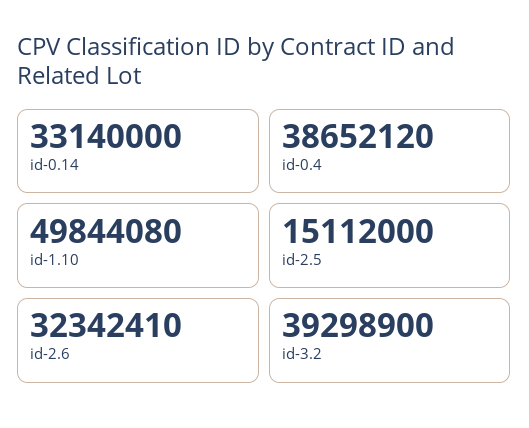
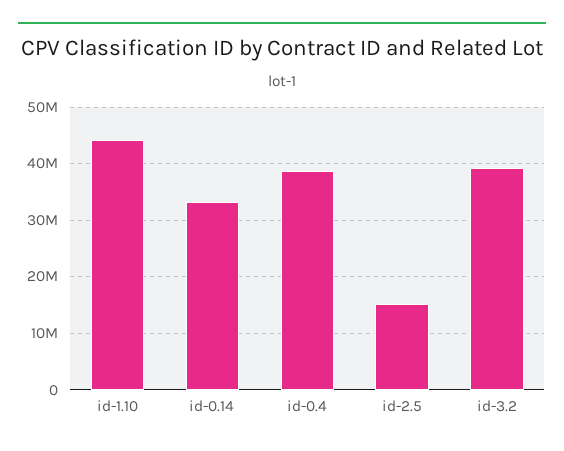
  {
    "id-0.14": 33140000,
    "id-0.4": 38652120,
-   "id-1.10": 49844080,
+   "id-1.10": 44000000,
    "id-2.5": 15112000,
-   "id-2.6": 32342410,
    "id-3.2": 39298900
  }

